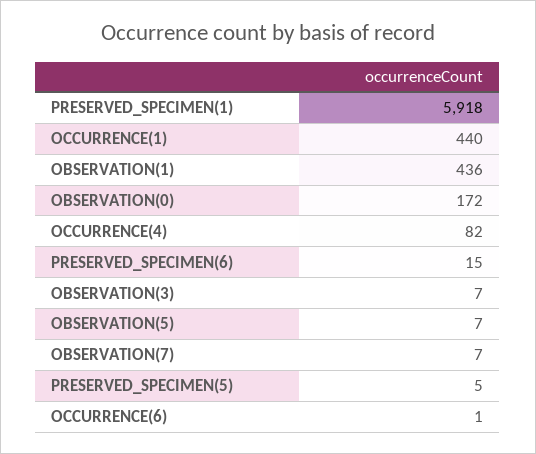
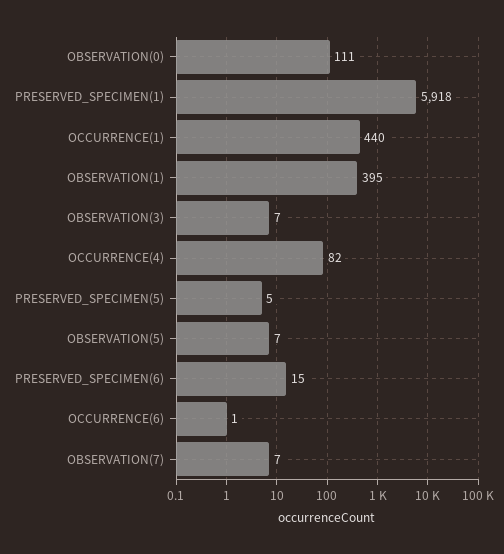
  {
    "PRESERVED_SPECIMEN(1)": 5918,
    "OCCURRENCE(1)": 440,
-   "OBSERVATION(1)": 436,
+   "OBSERVATION(1)": 395,
-   "OBSERVATION(0)": 172,
+   "OBSERVATION(0)": 111,
    "OCCURRENCE(4)": 82,
    "PRESERVED_SPECIMEN(6)": 15,
    "OBSERVATION(3)": 7,
    "OBSERVATION(5)": 7,
    "OBSERVATION(7)": 7,
    "PRESERVED_SPECIMEN(5)": 5,
    "OCCURRENCE(6)": 1
  }

